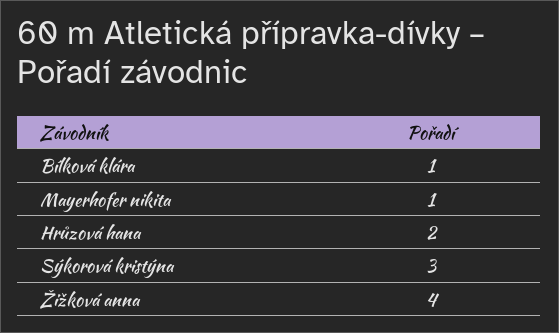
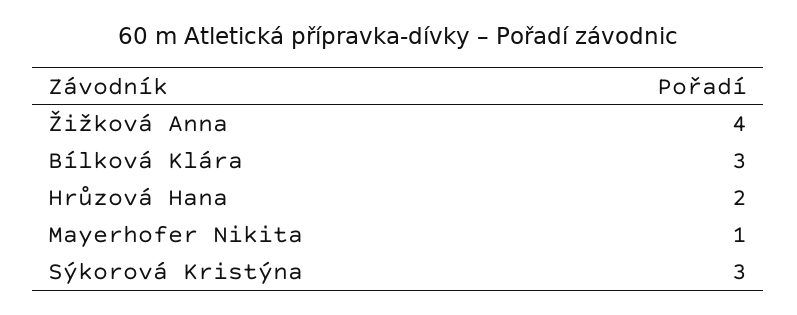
  {
-   "Bílková klára": 1,
+   "Bílková klára": 3,
    "Mayerhofer nikita": 1,
    "Hrůzová hana": 2,
    "Sýkorová kristýna": 3,
    "Žižková anna": 4
  }

